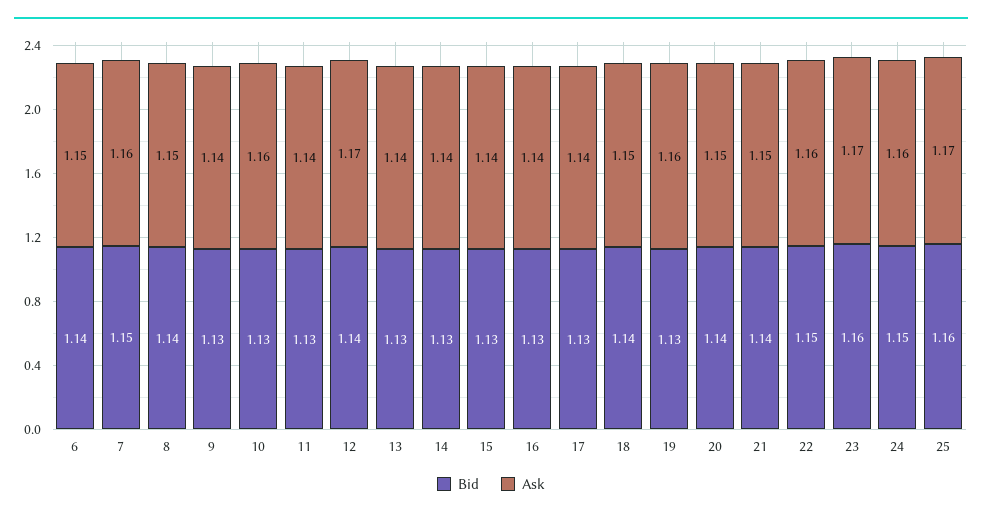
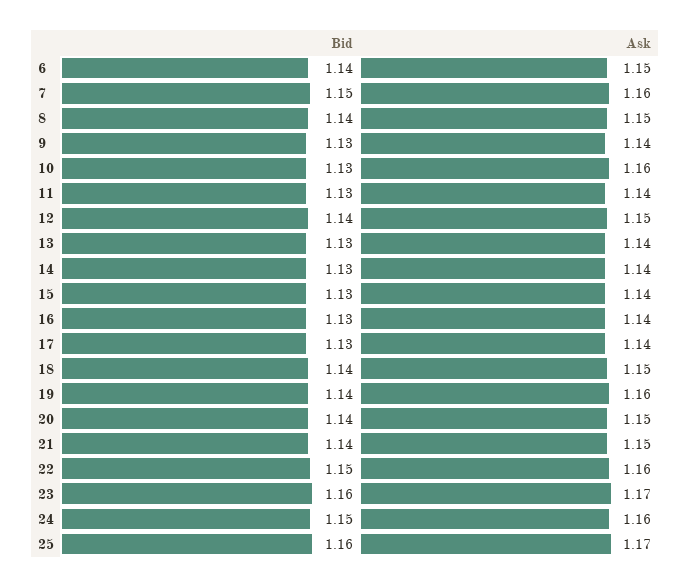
  {
    "Bid": {
      "6": 1.14,
      "7": 1.15,
      "8": 1.14,
      "9": 1.13,
      "10": 1.13,
      "11": 1.13,
      "12": 1.14,
      "13": 1.13,
      "14": 1.13,
      "15": 1.13,
      "16": 1.13,
      "17": 1.13,
      "18": 1.14,
-     "19": 1.13,
+     "19": 1.14,
      "20": 1.14,
      "21": 1.14,
      "22": 1.15,
      "23": 1.16,
      "24": 1.15,
      "25": 1.16
    },
    "Ask": {
      "6": 1.15,
      "7": 1.16,
      "8": 1.15,
      "9": 1.14,
      "10": 1.16,
      "11": 1.14,
-     "12": 1.17,
+     "12": 1.15,
      "13": 1.14,
      "14": 1.14,
      "15": 1.14,
      "16": 1.14,
      "17": 1.14,
      "18": 1.15,
      "19": 1.16,
      "20": 1.15,
      "21": 1.15,
      "22": 1.16,
      "23": 1.17,
      "24": 1.16,
      "25": 1.17
    }
  }

